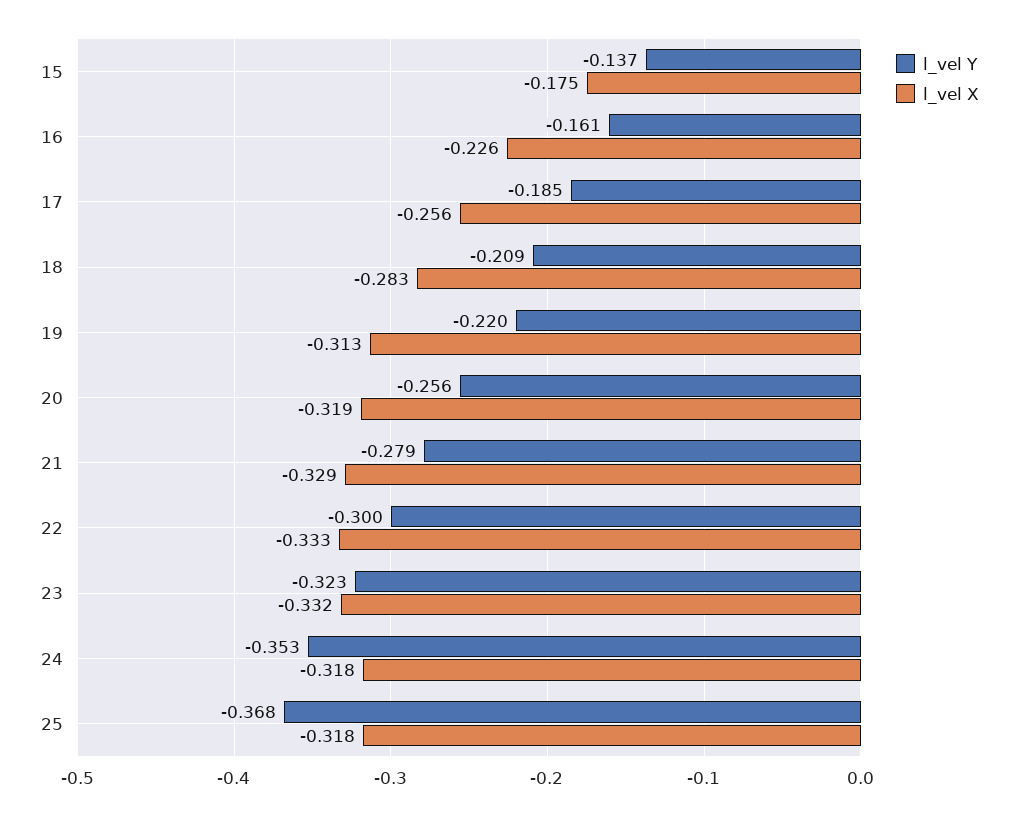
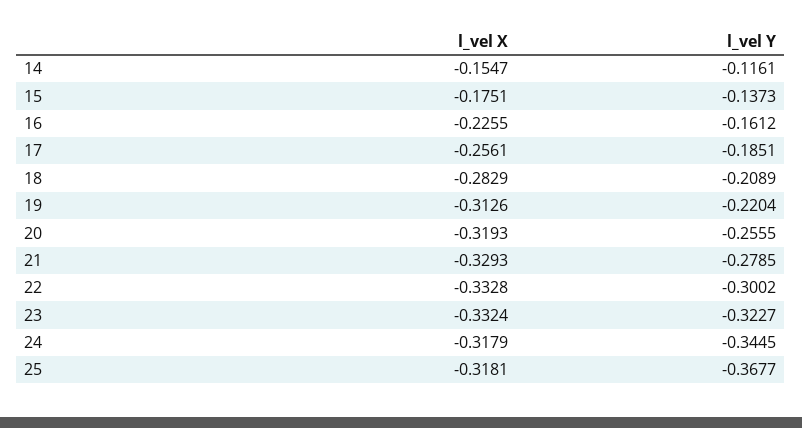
  {
    "l_vel Y": {
      "15": -0.1373,
      "16": -0.1612,
      "17": -0.1851,
      "18": -0.2089,
      "19": -0.2204,
      "20": -0.2555,
      "21": -0.2785,
      "22": -0.3002,
      "23": -0.3227,
-     "24": -0.353,
+     "24": -0.3445,
-     "25": -0.3677
+     "25": -0.3677,
+     "14": -0.1161
    },
    "l_vel X": {
      "15": -0.1751,
      "16": -0.2255,
      "17": -0.2561,
      "18": -0.2829,
      "19": -0.3126,
      "20": -0.3193,
      "21": -0.3293,
      "22": -0.3328,
      "23": -0.3324,
      "24": -0.3179,
-     "25": -0.3181
+     "25": -0.3181,
+     "14": -0.1547
    }
  }

